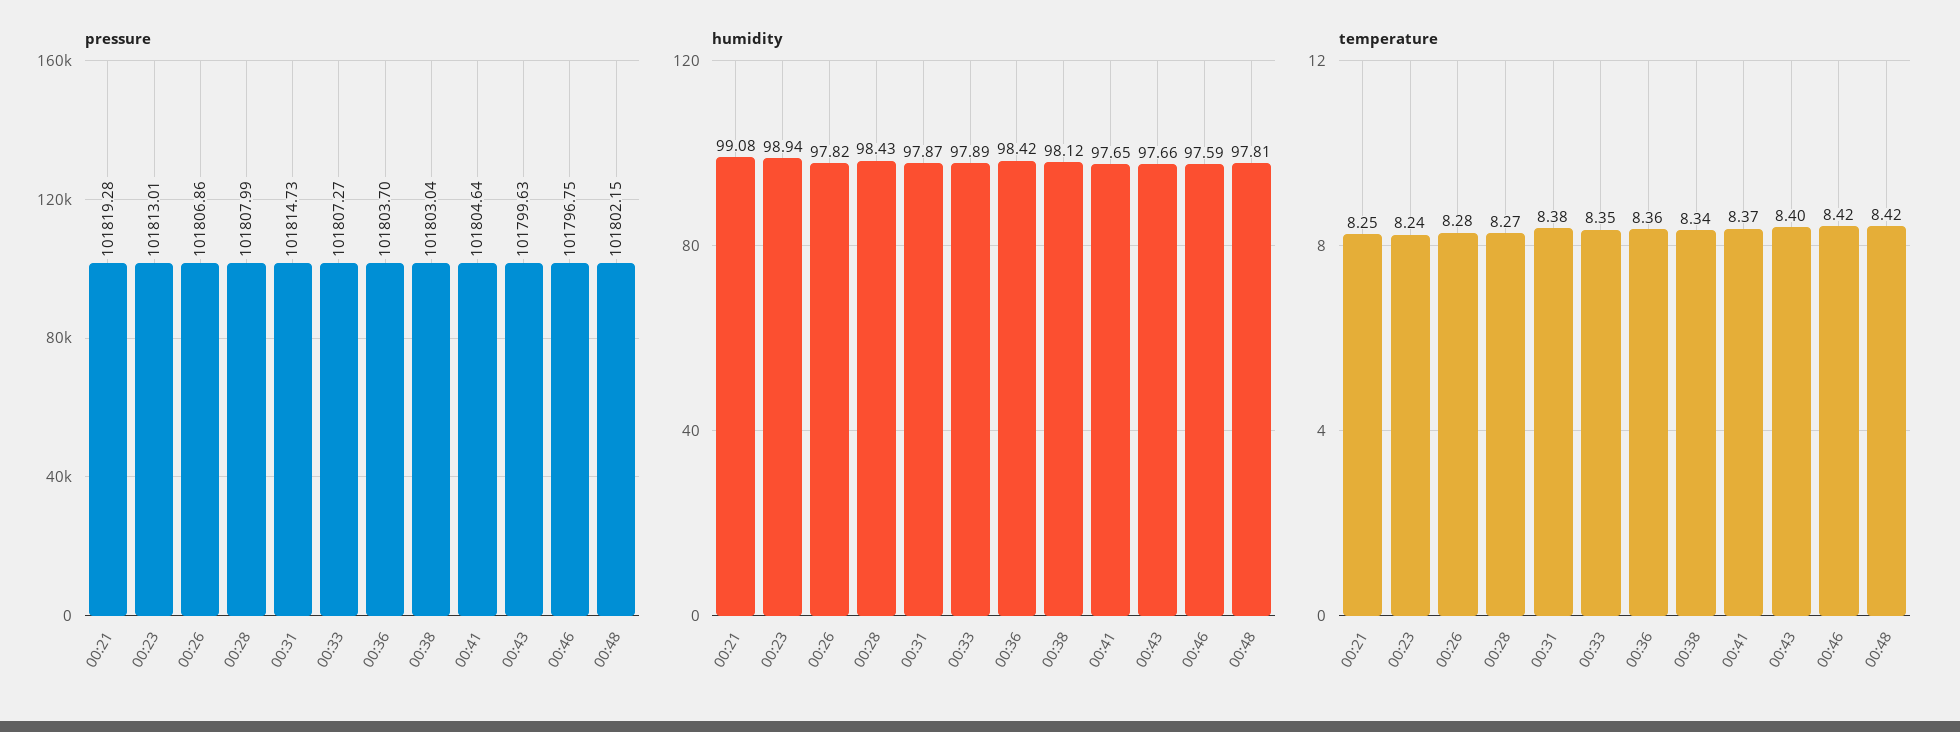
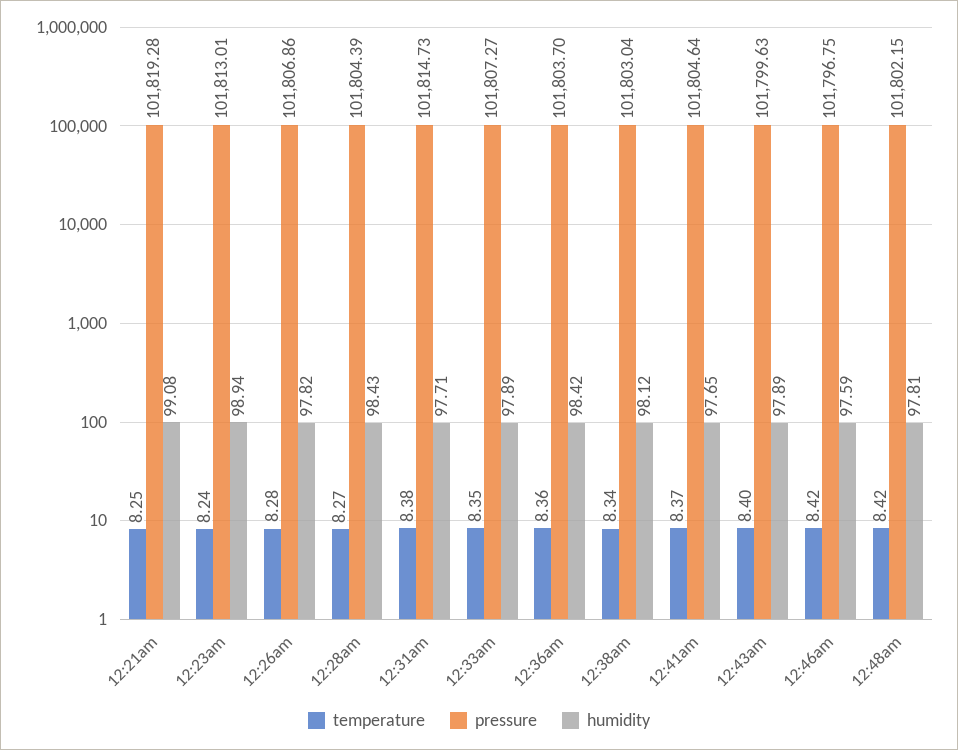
  {
    "pressure": {
      "00:21": 101819.28,
      "00:23": 101813.01,
      "00:26": 101806.86,
-     "00:28": 101807.99,
+     "00:28": 101804.39,
      "00:31": 101814.73,
      "00:33": 101807.27,
      "00:36": 101803.7,
      "00:38": 101803.04,
      "00:41": 101804.64,
      "00:43": 101799.63,
      "00:46": 101796.75,
      "00:48": 101802.15
    },
    "humidity": {
      "00:21": 99.08,
      "00:23": 98.94,
      "00:26": 97.82,
      "00:28": 98.43,
-     "00:31": 97.87,
+     "00:31": 97.71,
      "00:33": 97.89,
      "00:36": 98.42,
      "00:38": 98.12,
      "00:41": 97.65,
-     "00:43": 97.66,
+     "00:43": 97.89,
      "00:46": 97.59,
      "00:48": 97.81
    },
    "temperature": {
      "00:21": 8.25,
      "00:23": 8.24,
      "00:26": 8.28,
      "00:28": 8.27,
      "00:31": 8.38,
      "00:33": 8.35,
      "00:36": 8.36,
      "00:38": 8.34,
      "00:41": 8.37,
      "00:43": 8.4,
      "00:46": 8.42,
      "00:48": 8.42
    }
  }

